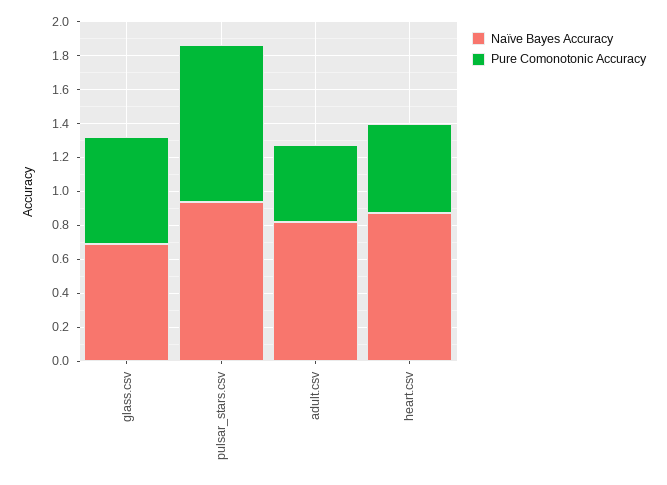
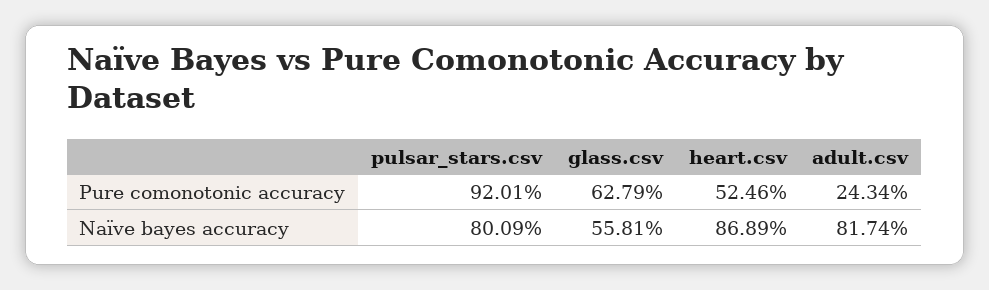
  {
    "Naïve Bayes Accuracy": {
-     "glass.csv": 0.7,
+     "glass.csv": 0.5581,
-     "pulsar_stars.csv": 0.95,
+     "pulsar_stars.csv": 0.8009,
      "adult.csv": 0.8174,
      "heart.csv": 0.8689
    },
    "Pure Comonotonic Accuracy": {
      "glass.csv": 0.6279,
      "pulsar_stars.csv": 0.9201,
-     "adult.csv": 0.45,
+     "adult.csv": 0.2434,
      "heart.csv": 0.5246
    }
  }

